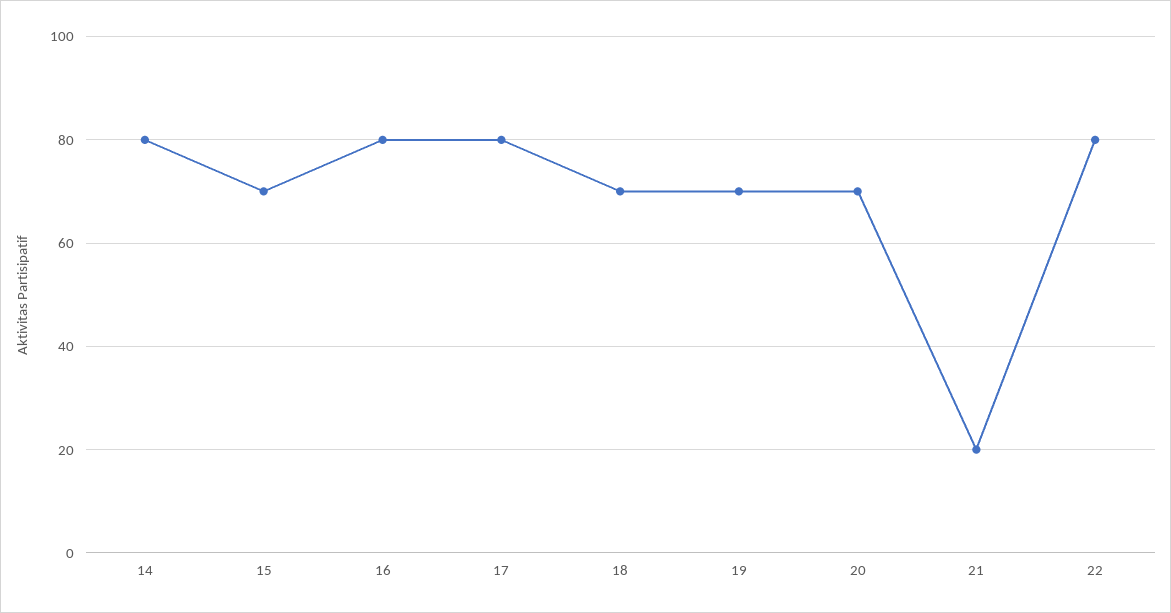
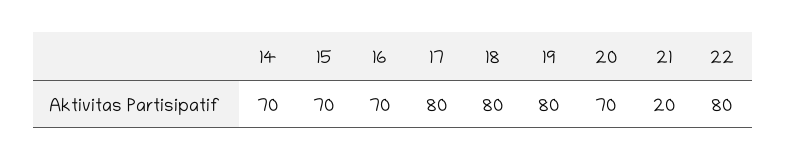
  {
-   "14": 80,
+   "14": 70,
    "15": 70,
-   "16": 80,
+   "16": 70,
    "17": 80,
-   "18": 70,
+   "18": 80,
-   "19": 70,
+   "19": 80,
    "20": 70,
    "21": 20,
    "22": 80
  }

